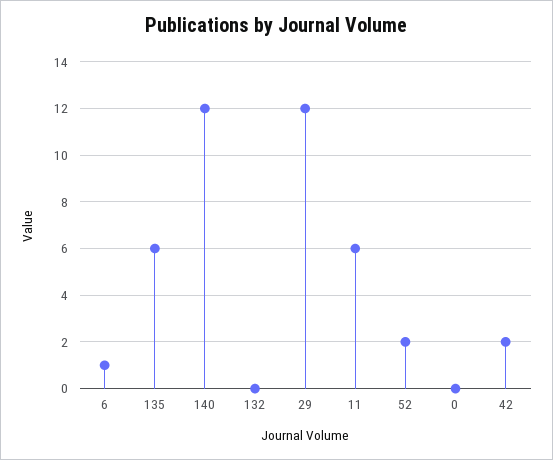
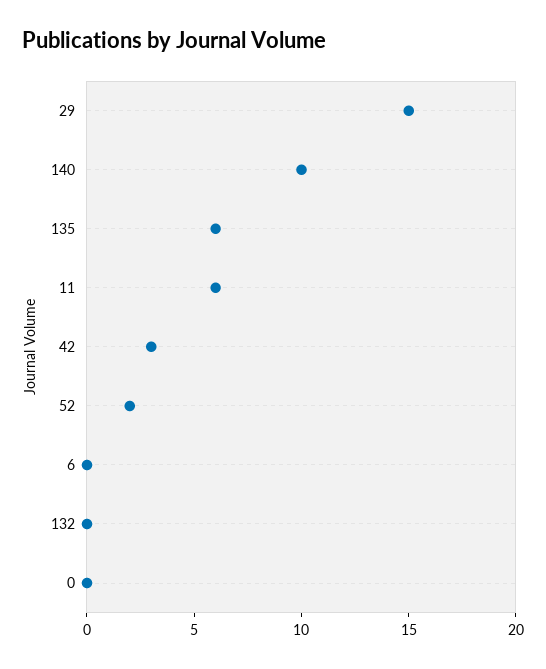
  {
-   "6": 1,
+   "6": 0,
    "135": 6,
-   "140": 12,
+   "140": 10,
    "132": 0,
-   "29": 12,
+   "29": 15,
    "11": 6,
    "52": 2,
    "0": 0,
-   "42": 2
+   "42": 3
  }

